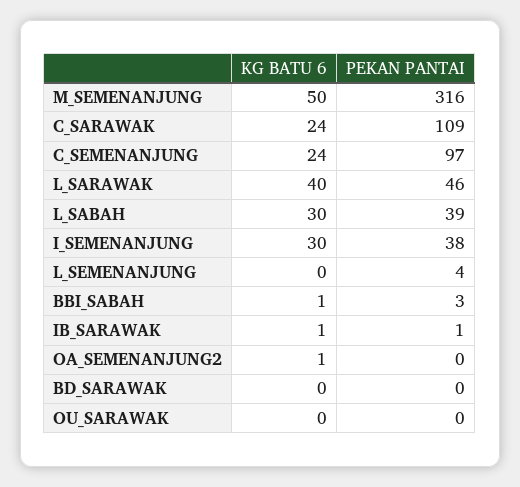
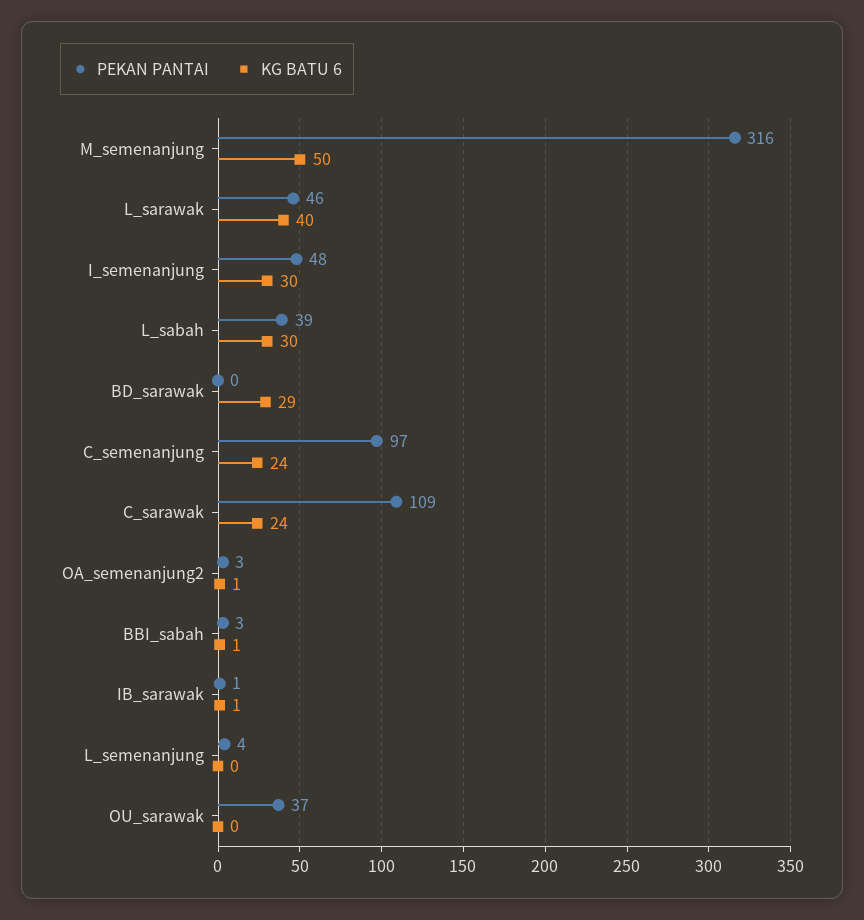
  {
    "KG BATU 6": {
      "M_SEMENANJUNG": 50,
      "C_SARAWAK": 24,
      "C_SEMENANJUNG": 24,
      "L_SARAWAK": 40,
      "L_SABAH": 30,
      "I_SEMENANJUNG": 30,
      "L_SEMENANJUNG": 0,
      "BBI_SABAH": 1,
      "IB_SARAWAK": 1,
      "OA_SEMENANJUNG2": 1,
-     "BD_SARAWAK": 0,
+     "BD_SARAWAK": 29,
      "OU_SARAWAK": 0
    },
    "PEKAN PANTAI": {
      "M_SEMENANJUNG": 316,
      "C_SARAWAK": 109,
      "C_SEMENANJUNG": 97,
      "L_SARAWAK": 46,
      "L_SABAH": 39,
-     "I_SEMENANJUNG": 38,
+     "I_SEMENANJUNG": 48,
      "L_SEMENANJUNG": 4,
      "BBI_SABAH": 3,
      "IB_SARAWAK": 1,
-     "OA_SEMENANJUNG2": 0,
+     "OA_SEMENANJUNG2": 3,
      "BD_SARAWAK": 0,
-     "OU_SARAWAK": 0
+     "OU_SARAWAK": 37
    }
  }

